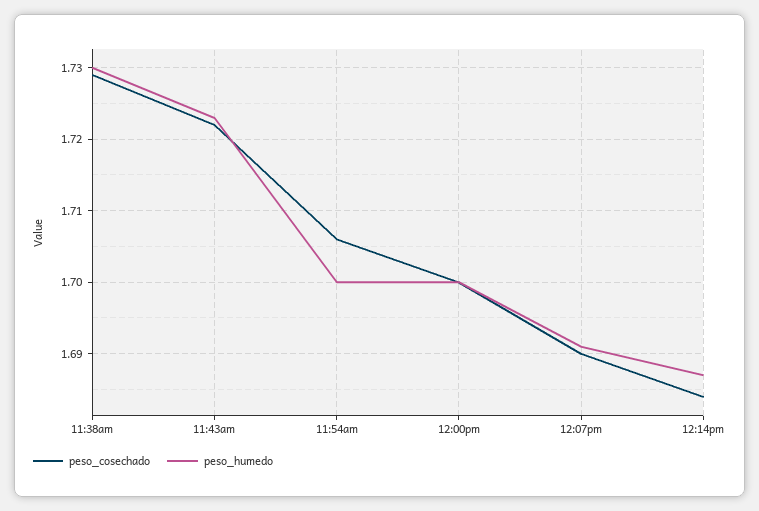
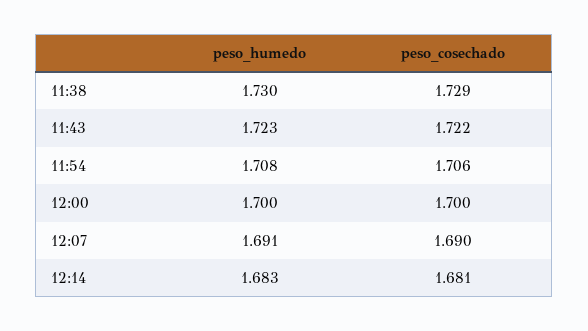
  {
    "peso_cosechado": {
      "11:38am": 1.729,
      "11:43am": 1.722,
      "11:54am": 1.706,
      "12:00pm": 1.7,
      "12:07pm": 1.69,
-     "12:14pm": 1.684
+     "12:14pm": 1.681
    },
    "peso_humedo": {
      "11:38am": 1.73,
      "11:43am": 1.723,
-     "11:54am": 1.7,
+     "11:54am": 1.708,
      "12:00pm": 1.7,
      "12:07pm": 1.691,
-     "12:14pm": 1.687
+     "12:14pm": 1.683
    }
  }

